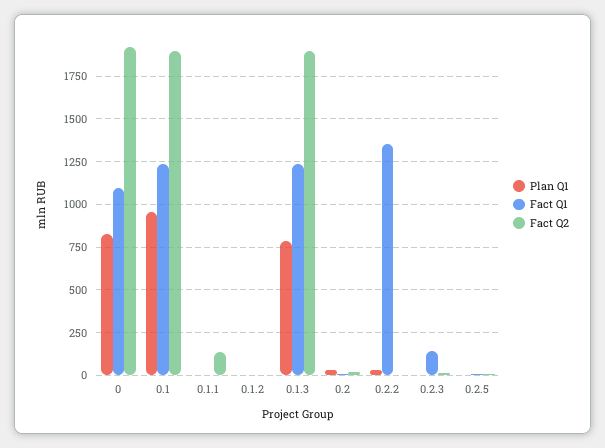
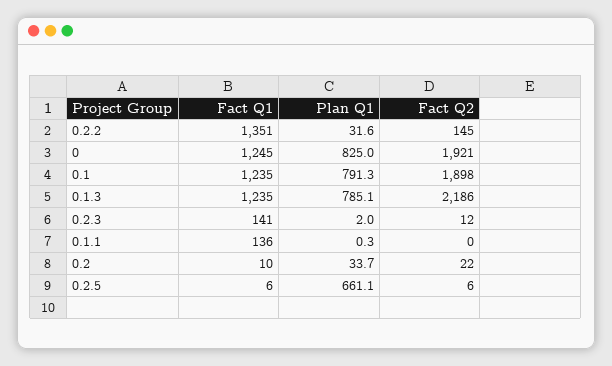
  {
    "Plan Q1": {
      "0": 825,
-     "0.1": 950,
+     "0.1": 791.3,
      "0.1.1": 0.3,
-     "0.1.2": 0,
      "0.1.3": 785.1,
      "0.2": 33.7,
      "0.2.2": 31.6,
      "0.2.3": 2,
-     "0.2.5": 0
+     "0.2.5": 661.1
    },
    "Fact Q1": {
-     "0": 1100,
+     "0": 1245,
      "0.1": 1235,
-     "0.1.1": 0,
+     "0.1.1": 136,
-     "0.1.2": 0,
      "0.1.3": 1235,
      "0.2": 10,
      "0.2.2": 1351,
      "0.2.3": 141,
      "0.2.5": 6
    },
    "Fact Q2": {
      "0": 1921,
      "0.1": 1898,
-     "0.1.1": 150,
+     "0.1.1": 0,
-     "0.1.2": 0,
-     "0.1.3": 1900,
+     "0.1.3": 2186,
      "0.2": 22,
-     "0.2.2": 0,
+     "0.2.2": 145,
      "0.2.3": 12,
      "0.2.5": 6
    }
  }

